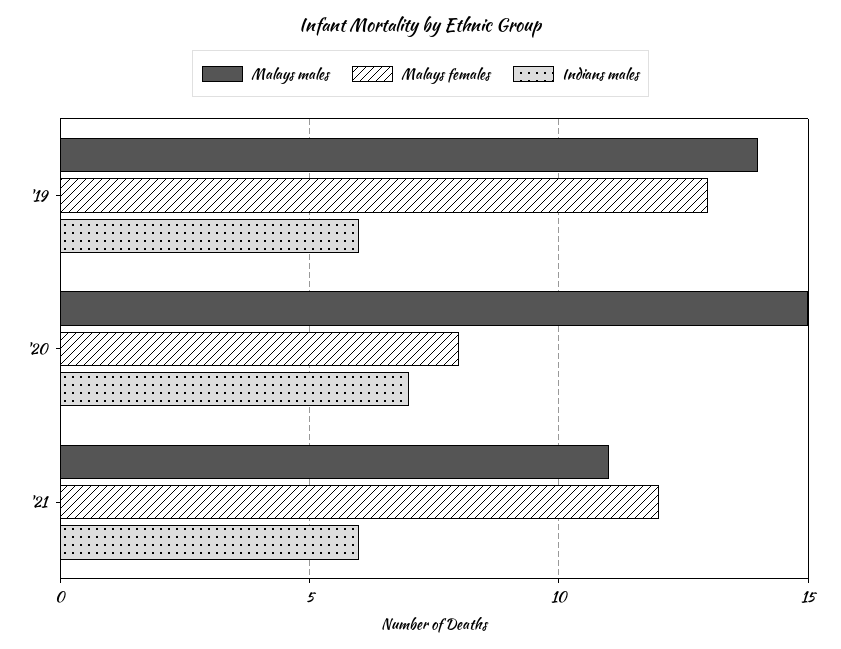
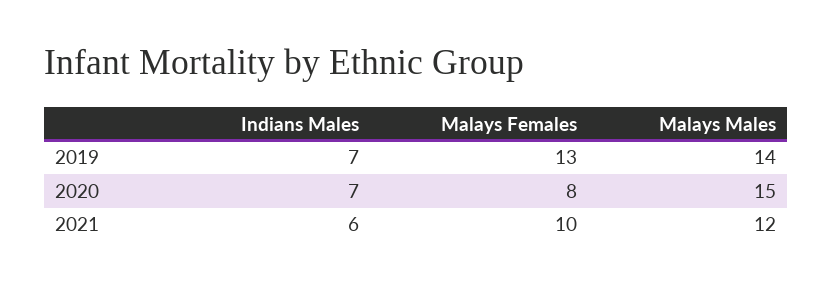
  {
    "Malays males": {
      "'19": 14,
      "'20": 15,
-     "'21": 11
+     "'21": 12
    },
    "Malays females": {
      "'19": 13,
      "'20": 8,
-     "'21": 12
+     "'21": 10
    },
    "Indians males": {
-     "'19": 6,
+     "'19": 7,
      "'20": 7,
      "'21": 6
    }
  }

